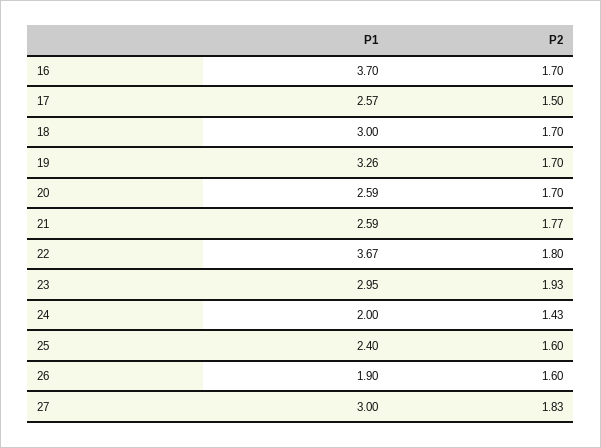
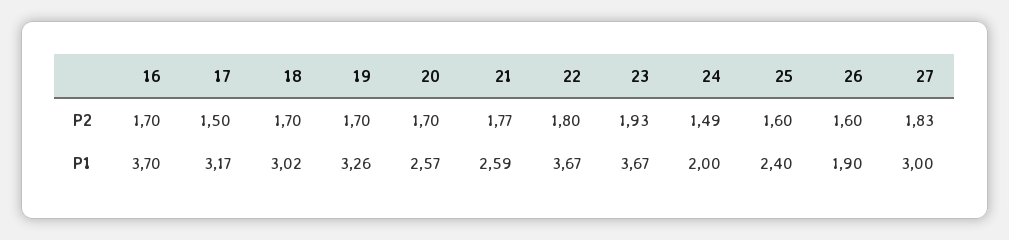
  {
    "P1": {
      "16": 3.7,
-     "17": 2.57,
+     "17": 3.17,
-     "18": 3,
+     "18": 3.02,
      "19": 3.26,
-     "20": 2.59,
+     "20": 2.57,
      "21": 2.59,
      "22": 3.67,
-     "23": 2.95,
+     "23": 3.67,
      "24": 2,
      "25": 2.4,
      "26": 1.9,
      "27": 3
    },
    "P2": {
      "16": 1.7,
      "17": 1.5,
      "18": 1.7,
      "19": 1.7,
      "20": 1.7,
      "21": 1.77,
      "22": 1.8,
      "23": 1.93,
-     "24": 1.43,
+     "24": 1.49,
      "25": 1.6,
      "26": 1.6,
      "27": 1.83
    }
  }

